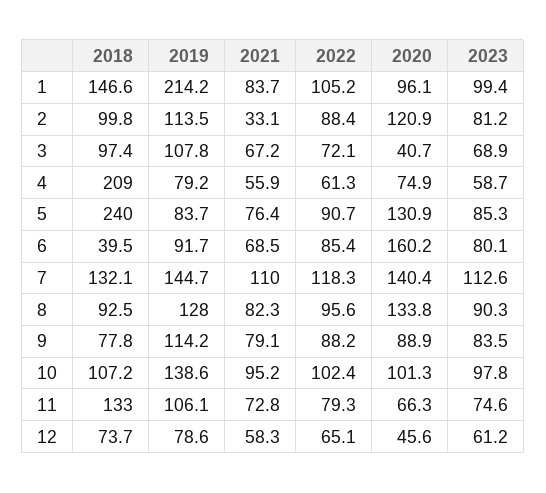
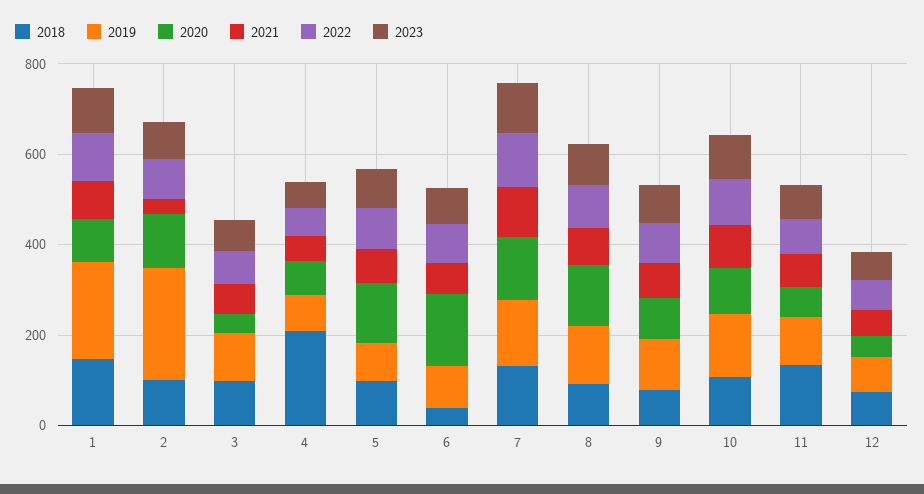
  {
    "2018": {
      "1": 146.6,
      "2": 99.8,
      "3": 97.4,
      "4": 209,
-     "5": 240,
+     "5": 100,
      "6": 39.5,
      "7": 132.1,
      "8": 92.5,
      "9": 77.8,
      "10": 107.2,
      "11": 133,
      "12": 73.7
    },
    "2019": {
      "1": 214.2,
-     "2": 113.5,
+     "2": 250,
      "3": 107.8,
      "4": 79.2,
      "5": 83.7,
      "6": 91.7,
      "7": 144.7,
      "8": 128,
      "9": 114.2,
      "10": 138.6,
      "11": 106.1,
      "12": 78.6
    },
    "2021": {
      "1": 83.7,
      "2": 33.1,
      "3": 67.2,
      "4": 55.9,
      "5": 76.4,
      "6": 68.5,
      "7": 110,
      "8": 82.3,
      "9": 79.1,
      "10": 95.2,
      "11": 72.8,
      "12": 58.3
    },
    "2022": {
      "1": 105.2,
      "2": 88.4,
      "3": 72.1,
      "4": 61.3,
      "5": 90.7,
      "6": 85.4,
      "7": 118.3,
      "8": 95.6,
      "9": 88.2,
      "10": 102.4,
      "11": 79.3,
      "12": 65.1
    },
    "2020": {
      "1": 96.1,
      "2": 120.9,
      "3": 40.7,
      "4": 74.9,
      "5": 130.9,
      "6": 160.2,
      "7": 140.4,
      "8": 133.8,
      "9": 88.9,
      "10": 101.3,
      "11": 66.3,
      "12": 45.6
    },
    "2023": {
      "1": 99.4,
      "2": 81.2,
      "3": 68.9,
      "4": 58.7,
      "5": 85.3,
      "6": 80.1,
      "7": 112.6,
      "8": 90.3,
      "9": 83.5,
      "10": 97.8,
      "11": 74.6,
      "12": 61.2
    }
  }

